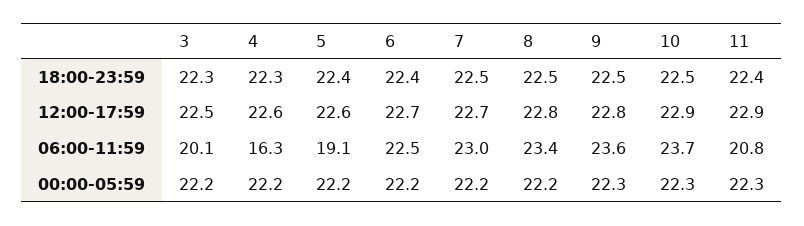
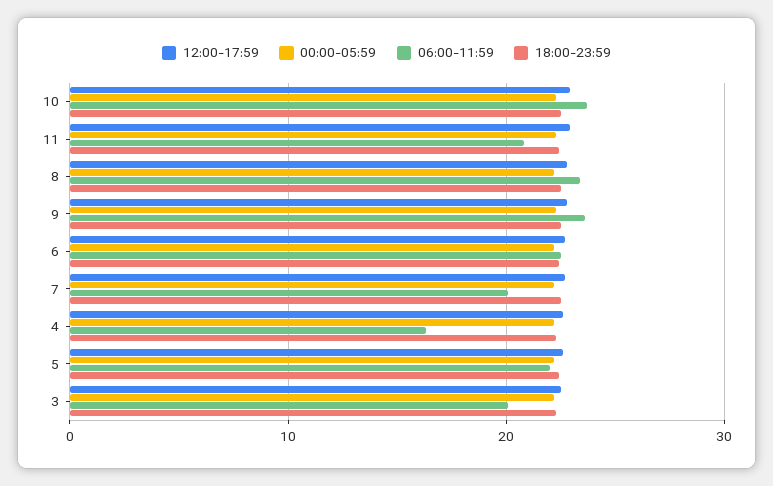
  {
    "18:00-23:59": {
      "3": 22.3,
      "4": 22.3,
      "5": 22.4,
      "6": 22.4,
      "7": 22.5,
      "8": 22.5,
      "9": 22.5,
      "10": 22.5,
      "11": 22.4
    },
    "12:00-17:59": {
      "3": 22.5,
      "4": 22.6,
      "5": 22.6,
      "6": 22.7,
      "7": 22.7,
      "8": 22.8,
      "9": 22.8,
      "10": 22.9,
      "11": 22.9
    },
    "06:00-11:59": {
      "3": 20.1,
      "4": 16.3,
-     "5": 19.1,
+     "5": 22,
      "6": 22.5,
-     "7": 23,
+     "7": 20,
      "8": 23.4,
      "9": 23.6,
      "10": 23.7,
      "11": 20.8
    },
    "00:00-05:59": {
      "3": 22.2,
      "4": 22.2,
      "5": 22.2,
      "6": 22.2,
      "7": 22.2,
      "8": 22.2,
      "9": 22.3,
      "10": 22.3,
      "11": 22.3
    }
  }

